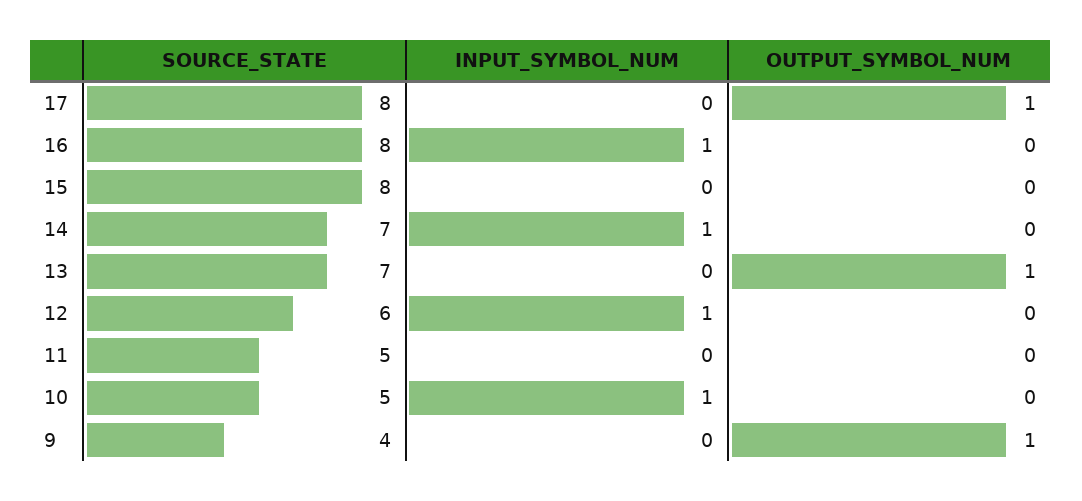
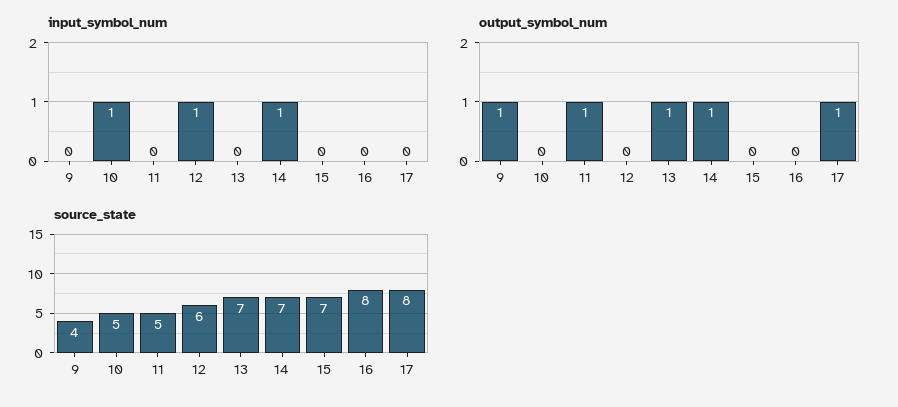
  {
    "SOURCE_STATE": {
      "17": 8,
      "16": 8,
-     "15": 8,
+     "15": 7,
      "14": 7,
      "13": 7,
      "12": 6,
      "11": 5,
      "10": 5,
      "9": 4
    },
    "INPUT_SYMBOL_NUM": {
      "17": 0,
-     "16": 1,
+     "16": 0,
      "15": 0,
      "14": 1,
      "13": 0,
      "12": 1,
      "11": 0,
      "10": 1,
      "9": 0
    },
    "OUTPUT_SYMBOL_NUM": {
      "17": 1,
      "16": 0,
      "15": 0,
-     "14": 0,
+     "14": 1,
      "13": 1,
      "12": 0,
-     "11": 0,
+     "11": 1,
      "10": 0,
      "9": 1
    }
  }

